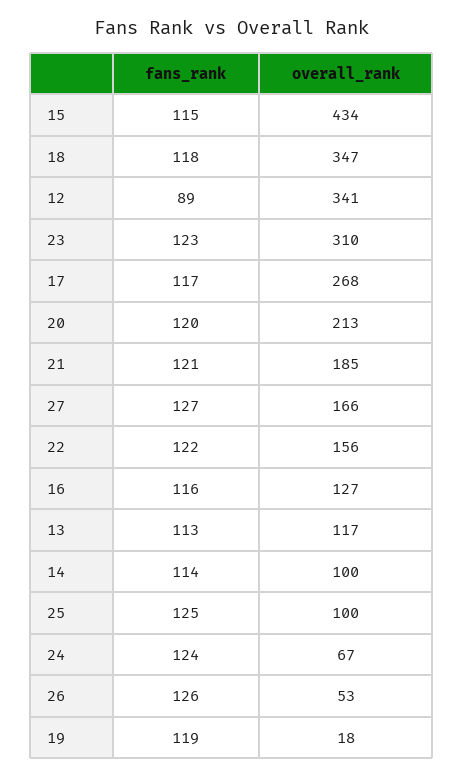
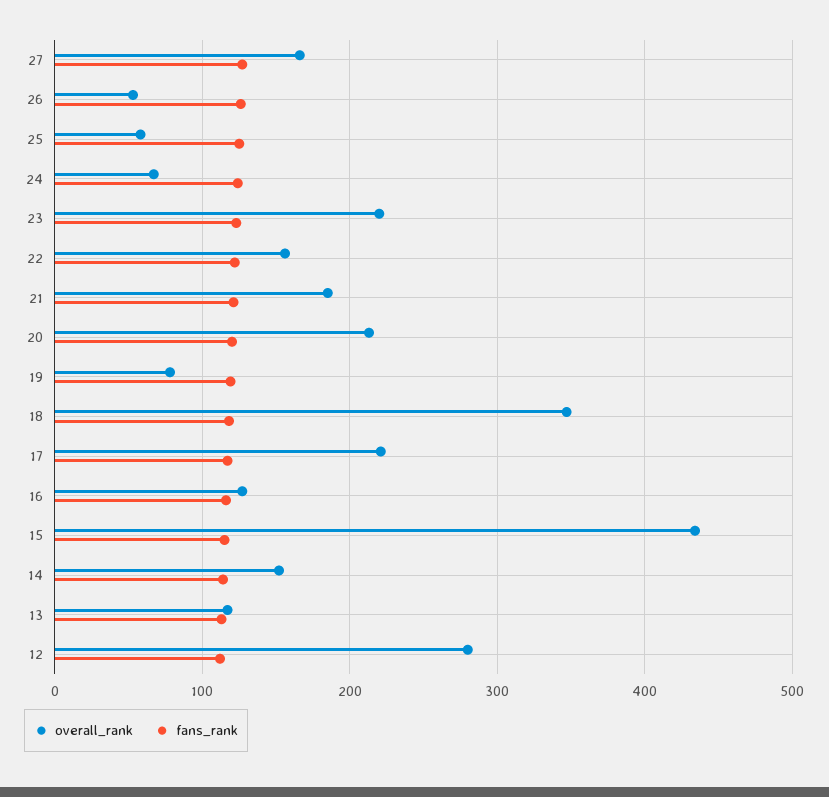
  {
    "fans_rank": {
      "15": 115,
      "18": 118,
-     "12": 89,
+     "12": 110,
      "23": 123,
      "17": 117,
      "20": 120,
      "21": 121,
      "27": 127,
      "22": 122,
      "16": 116,
      "13": 113,
      "14": 114,
      "25": 125,
      "24": 124,
      "26": 126,
      "19": 119
    },
    "overall_rank": {
      "15": 434,
      "18": 347,
-     "12": 341,
+     "12": 280,
-     "23": 310,
+     "23": 220,
-     "17": 268,
+     "17": 220,
      "20": 213,
      "21": 185,
      "27": 166,
      "22": 156,
      "16": 127,
      "13": 117,
-     "14": 100,
+     "14": 150,
-     "25": 100,
+     "25": 60,
      "24": 67,
      "26": 53,
-     "19": 18
+     "19": 80
    }
  }

